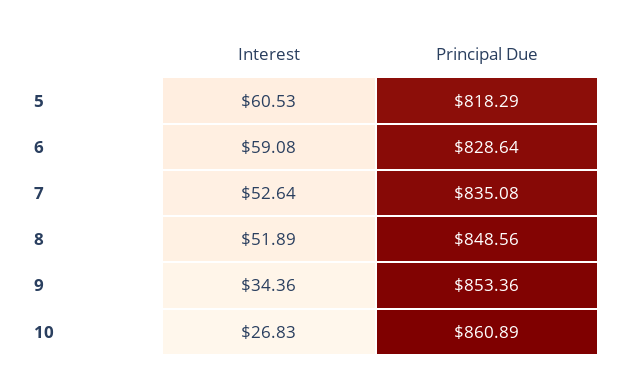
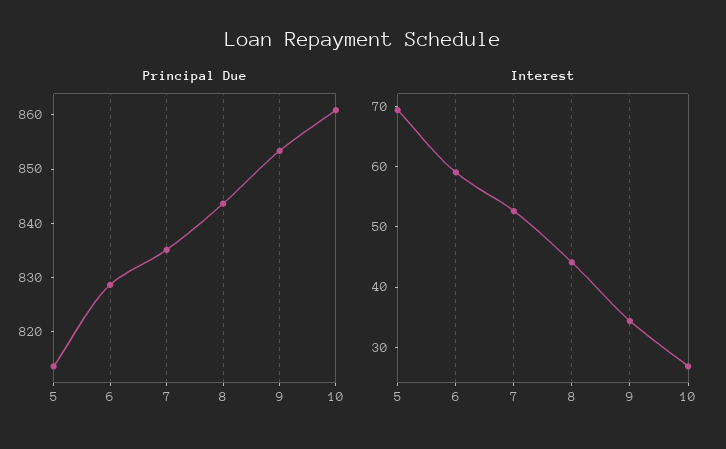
  {
    "Interest": {
-     "5": 60.53,
+     "5": 70,
      "6": 59.08,
      "7": 52.64,
-     "8": 51.89,
+     "8": 44,
      "9": 34.36,
      "10": 26.83
    },
    "Principal Due": {
-     "5": 818.29,
+     "5": 814,
      "6": 828.64,
      "7": 835.08,
-     "8": 848.56,
+     "8": 844,
      "9": 853.36,
      "10": 860.89
    }
  }

